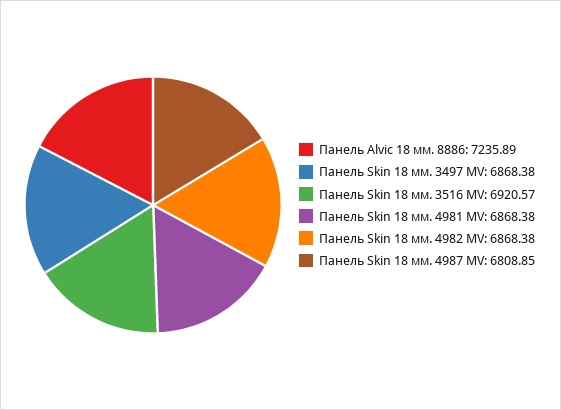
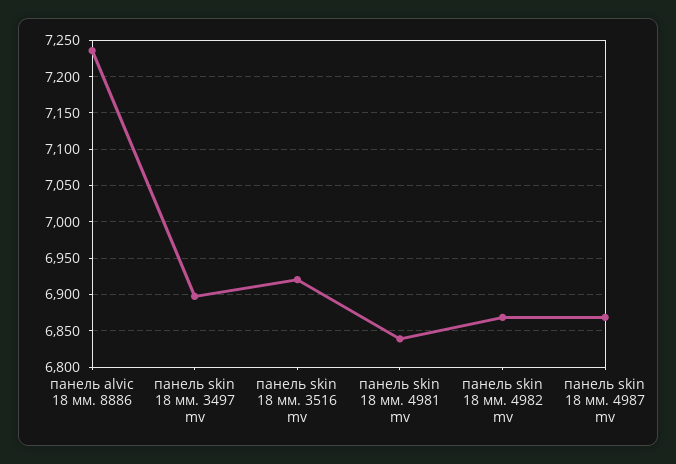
  {
    "Панель Alvic 18 мм. 8886": 7235.89,
-   "Панель Skin 18 мм. 3497 MV": 6868.38,
+   "Панель Skin 18 мм. 3497 MV": 6900,
    "Панель Skin 18 мм. 3516 MV": 6920.57,
-   "Панель Skin 18 мм. 4981 MV": 6868.38,
+   "Панель Skin 18 мм. 4981 MV": 6840,
    "Панель Skin 18 мм. 4982 MV": 6868.38,
-   "Панель Skin 18 мм. 4987 MV": 6808.85
+   "Панель Skin 18 мм. 4987 MV": 6870
  }

